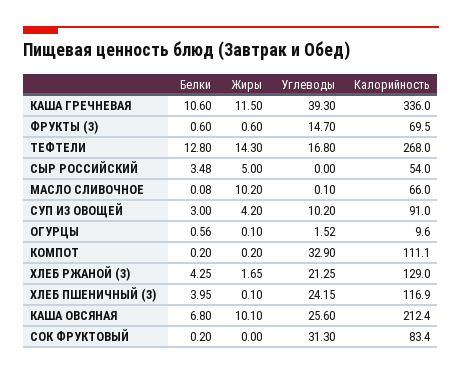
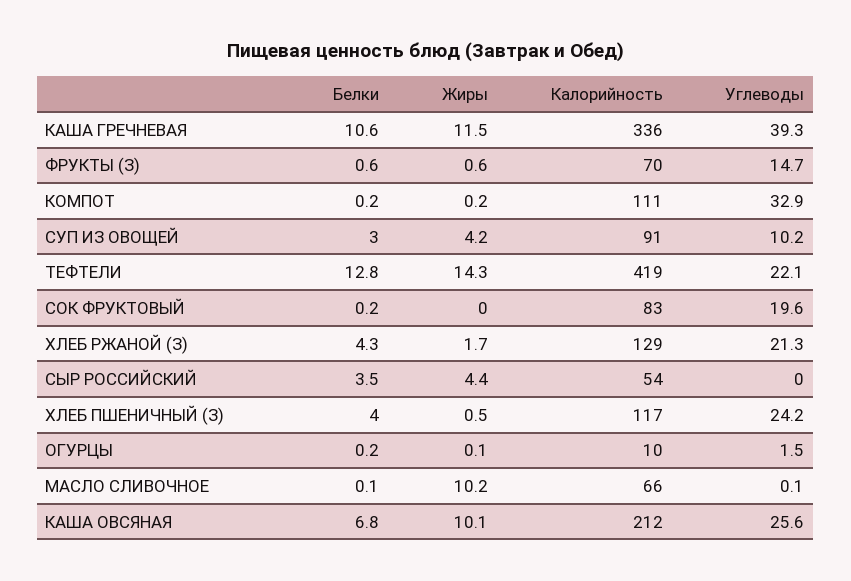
  {
    "Белки": {
      "КАША ГРЕЧНЕВАЯ": 10.6,
      "ФРУКТЫ (З)": 0.6,
      "ТЕФТЕЛИ": 12.8,
      "СЫР РОССИЙСКИЙ": 3.48,
      "МАСЛО СЛИВОЧНОЕ": 0.08,
      "СУП ИЗ ОВОЩЕЙ": 3,
-     "ОГУРЦЫ": 0.56,
+     "ОГУРЦЫ": 0.2,
      "КОМПОТ": 0.2,
      "ХЛЕБ РЖАНОЙ (З)": 4.25,
      "ХЛЕБ ПШЕНИЧНЫЙ (З)": 3.95,
      "КАША ОВСЯНАЯ": 6.8,
      "СОК ФРУКТОВЫЙ": 0.2
    },
    "Жиры": {
      "КАША ГРЕЧНЕВАЯ": 11.5,
      "ФРУКТЫ (З)": 0.6,
      "ТЕФТЕЛИ": 14.3,
-     "СЫР РОССИЙСКИЙ": 5,
+     "СЫР РОССИЙСКИЙ": 4.4,
      "МАСЛО СЛИВОЧНОЕ": 10.2,
      "СУП ИЗ ОВОЩЕЙ": 4.2,
      "ОГУРЦЫ": 0.1,
      "КОМПОТ": 0.2,
      "ХЛЕБ РЖАНОЙ (З)": 1.65,
-     "ХЛЕБ ПШЕНИЧНЫЙ (З)": 0.1,
+     "ХЛЕБ ПШЕНИЧНЫЙ (З)": 0.5,
      "КАША ОВСЯНАЯ": 10.1,
      "СОК ФРУКТОВЫЙ": 0
    },
    "Углеводы": {
      "КАША ГРЕЧНЕВАЯ": 39.3,
      "ФРУКТЫ (З)": 14.7,
-     "ТЕФТЕЛИ": 16.8,
+     "ТЕФТЕЛИ": 22.1,
      "СЫР РОССИЙСКИЙ": 0,
      "МАСЛО СЛИВОЧНОЕ": 0.1,
      "СУП ИЗ ОВОЩЕЙ": 10.2,
      "ОГУРЦЫ": 1.52,
      "КОМПОТ": 32.9,
      "ХЛЕБ РЖАНОЙ (З)": 21.25,
      "ХЛЕБ ПШЕНИЧНЫЙ (З)": 24.15,
      "КАША ОВСЯНАЯ": 25.6,
-     "СОК ФРУКТОВЫЙ": 31.3
+     "СОК ФРУКТОВЫЙ": 19.6
    },
    "Калорийность": {
      "КАША ГРЕЧНЕВАЯ": 336,
      "ФРУКТЫ (З)": 69.5,
-     "ТЕФТЕЛИ": 268,
+     "ТЕФТЕЛИ": 419,
      "СЫР РОССИЙСКИЙ": 54,
      "МАСЛО СЛИВОЧНОЕ": 66,
      "СУП ИЗ ОВОЩЕЙ": 91,
      "ОГУРЦЫ": 9.6,
      "КОМПОТ": 111.1,
      "ХЛЕБ РЖАНОЙ (З)": 129,
      "ХЛЕБ ПШЕНИЧНЫЙ (З)": 116.9,
      "КАША ОВСЯНАЯ": 212.4,
      "СОК ФРУКТОВЫЙ": 83.4
    }
  }

